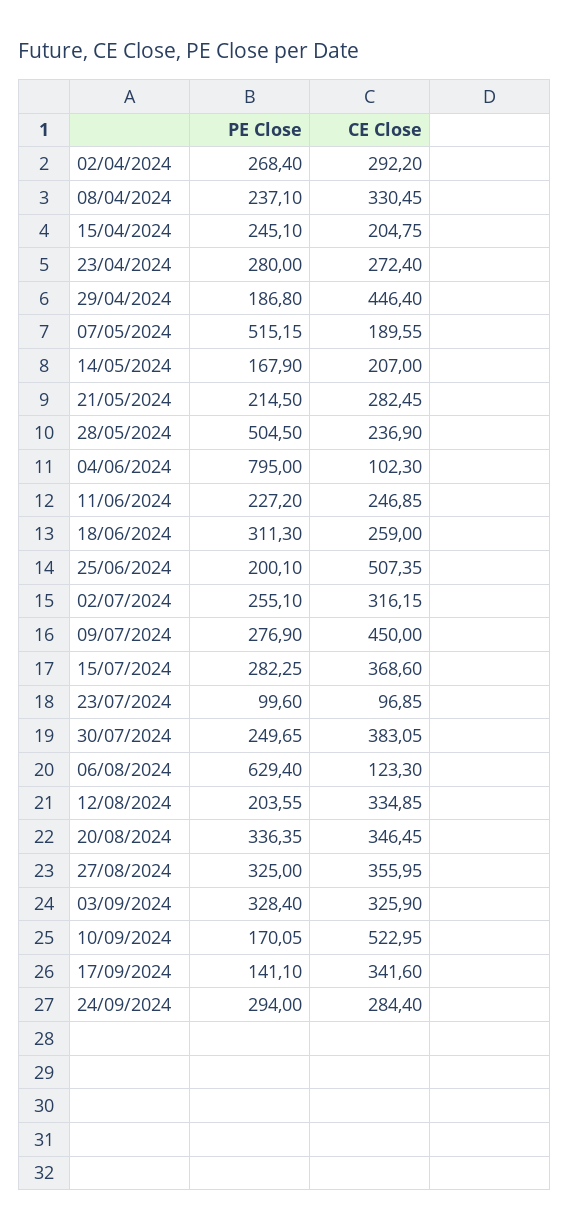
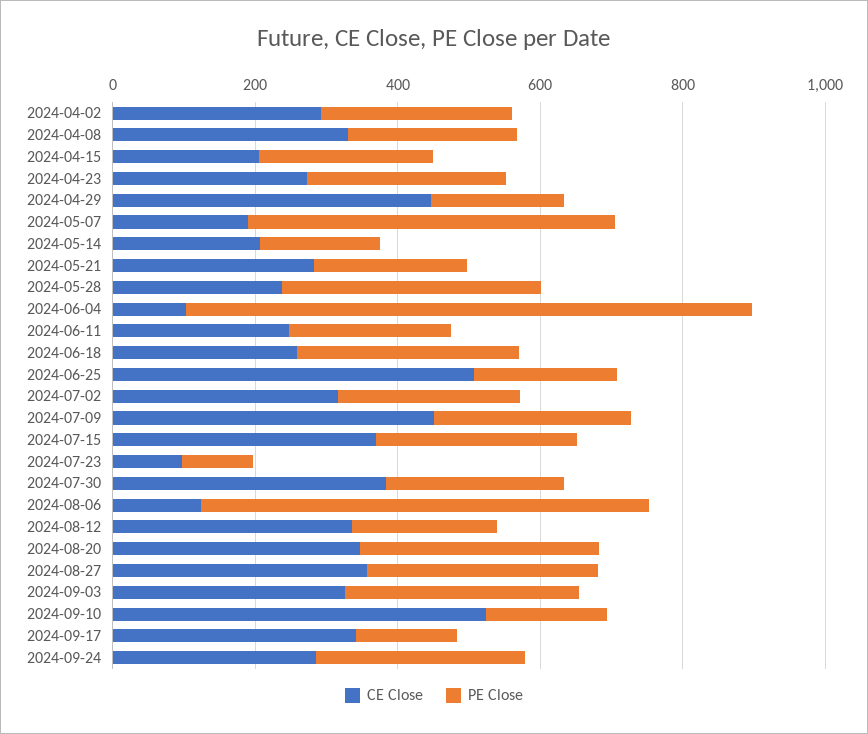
  {
    "PE Close": {
      "02/04/2024": 268.4,
      "08/04/2024": 237.1,
      "15/04/2024": 245.1,
      "23/04/2024": 280,
      "29/04/2024": 186.8,
      "07/05/2024": 515.15,
      "14/05/2024": 167.9,
      "21/05/2024": 214.5,
-     "28/05/2024": 504.5,
+     "28/05/2024": 350,
      "04/06/2024": 795,
      "11/06/2024": 227.2,
      "18/06/2024": 311.3,
      "25/06/2024": 200.1,
      "02/07/2024": 255.1,
      "09/07/2024": 276.9,
      "15/07/2024": 282.25,
      "23/07/2024": 99.6,
      "30/07/2024": 249.65,
      "06/08/2024": 629.4,
      "12/08/2024": 203.55,
      "20/08/2024": 336.35,
      "27/08/2024": 325,
      "03/09/2024": 328.4,
      "10/09/2024": 170.05,
      "17/09/2024": 141.1,
      "24/09/2024": 294
    },
    "CE Close": {
      "02/04/2024": 292.2,
      "08/04/2024": 330.45,
      "15/04/2024": 204.75,
      "23/04/2024": 272.4,
      "29/04/2024": 446.4,
      "07/05/2024": 189.55,
      "14/05/2024": 207,
      "21/05/2024": 282.45,
      "28/05/2024": 236.9,
      "04/06/2024": 102.3,
      "11/06/2024": 246.85,
      "18/06/2024": 259,
      "25/06/2024": 507.35,
      "02/07/2024": 316.15,
      "09/07/2024": 450,
      "15/07/2024": 368.6,
      "23/07/2024": 96.85,
      "30/07/2024": 383.05,
      "06/08/2024": 123.3,
      "12/08/2024": 334.85,
      "20/08/2024": 346.45,
      "27/08/2024": 355.95,
      "03/09/2024": 325.9,
      "10/09/2024": 522.95,
      "17/09/2024": 341.6,
      "24/09/2024": 284.4
    }
  }

